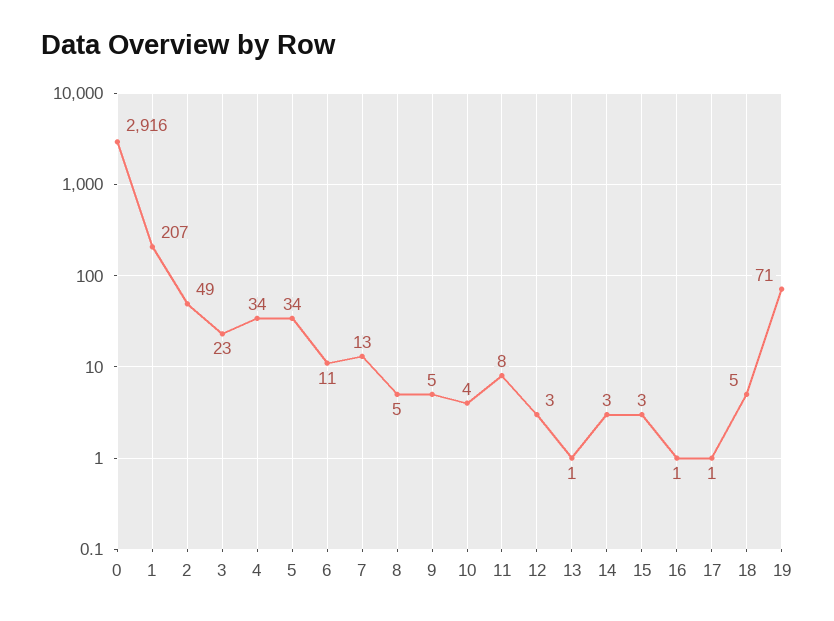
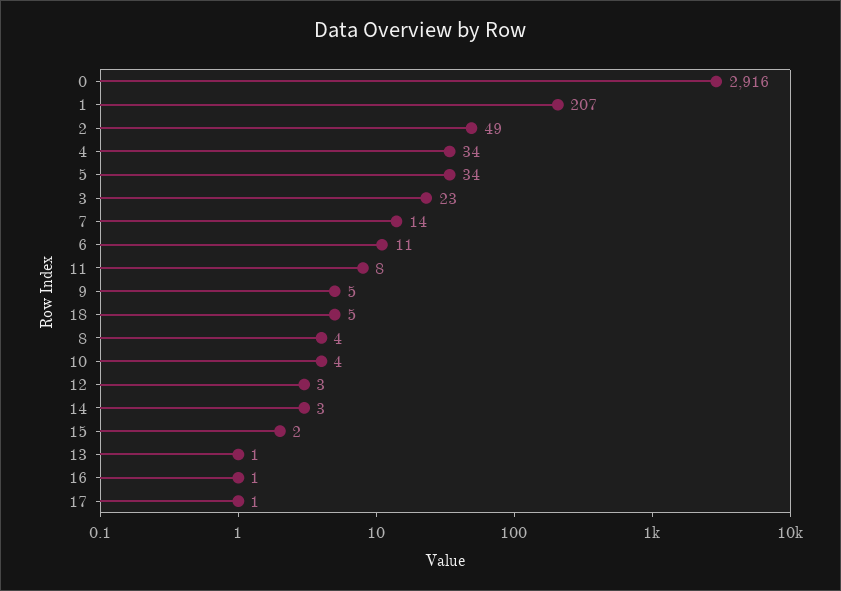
  {
    "0": 2916,
    "1": 207,
    "2": 49,
    "3": 23,
    "4": 34,
    "5": 34,
    "6": 11,
-   "7": 13,
+   "7": 14,
-   "8": 5,
+   "8": 4,
    "9": 5,
    "10": 4,
    "11": 8,
    "12": 3,
    "13": 1,
    "14": 3,
-   "15": 3,
+   "15": 2,
    "16": 1,
    "17": 1,
-   "18": 5,
+   "18": 5
-   "19": 71
  }

